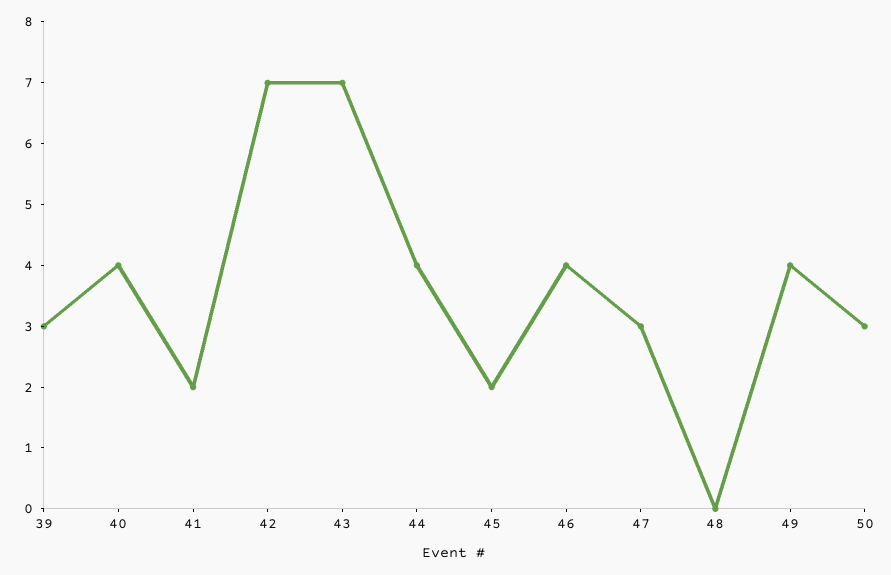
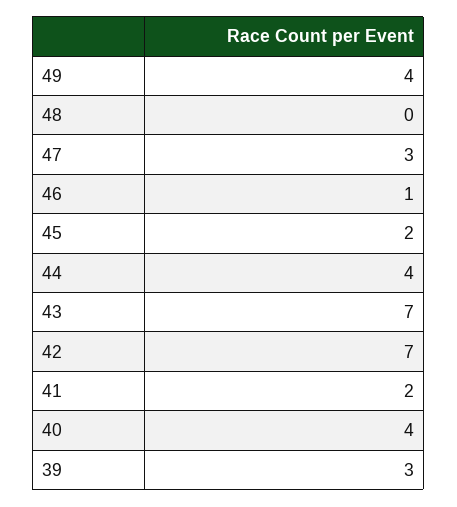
  {
    "39": 3,
    "40": 4,
    "41": 2,
    "42": 7,
    "43": 7,
    "44": 4,
    "45": 2,
-   "46": 4,
+   "46": 1,
    "47": 3,
    "48": 0,
-   "49": 4,
+   "49": 4
-   "50": 3
  }

